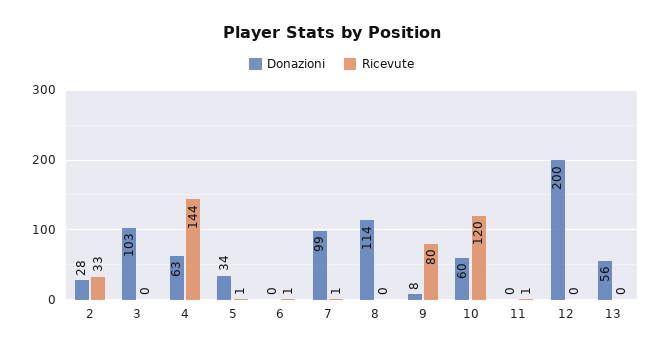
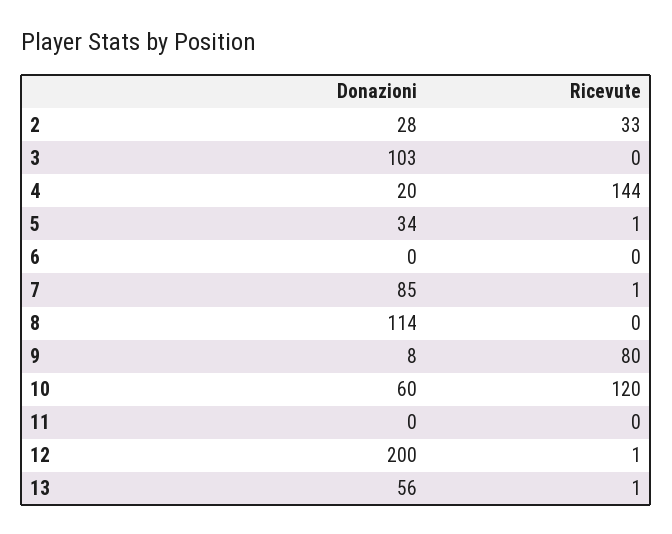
  {
    "Donazioni": {
      "2": 28,
      "3": 103,
-     "4": 63,
+     "4": 20,
      "5": 34,
      "6": 0,
-     "7": 99,
+     "7": 85,
      "8": 114,
      "9": 8,
      "10": 60,
      "11": 0,
      "12": 200,
      "13": 56
    },
    "Ricevute": {
      "2": 33,
      "3": 0,
      "4": 144,
      "5": 1,
-     "6": 1,
+     "6": 0,
      "7": 1,
      "8": 0,
      "9": 80,
      "10": 120,
-     "11": 1,
+     "11": 0,
-     "12": 0,
+     "12": 1,
-     "13": 0
+     "13": 1
    }
  }

